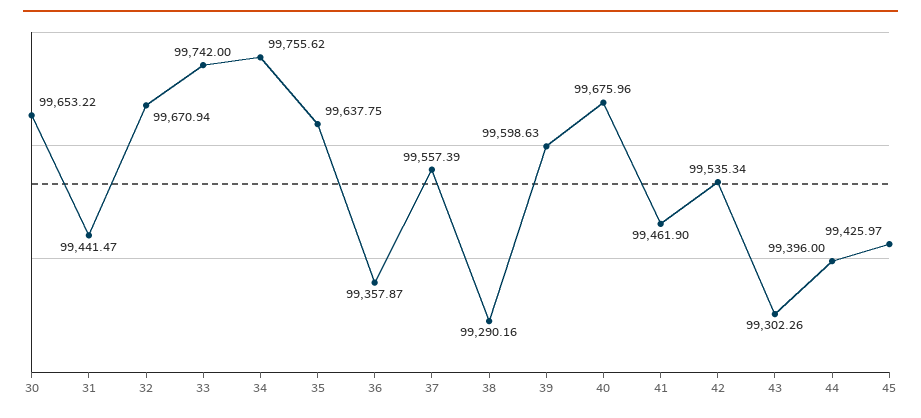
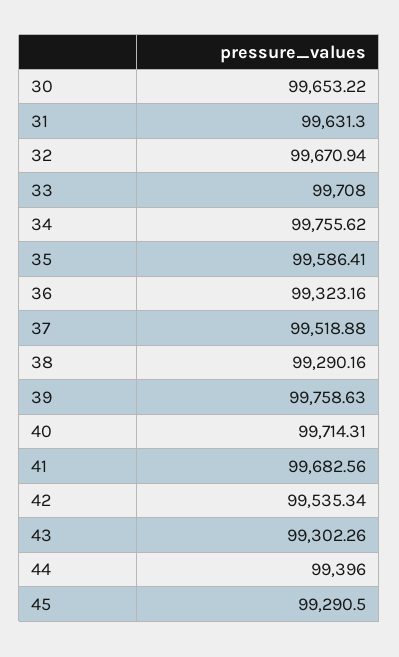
  {
    "30": 99653.22,
-   "31": 99441.47,
+   "31": 99631.3,
    "32": 99670.94,
-   "33": 99742,
+   "33": 99708,
    "34": 99755.62,
-   "35": 99637.75,
+   "35": 99586.41,
-   "36": 99357.87,
+   "36": 99323.16,
-   "37": 99557.39,
+   "37": 99518.88,
    "38": 99290.16,
-   "39": 99598.63,
+   "39": 99758.63,
-   "40": 99675.96,
+   "40": 99714.31,
-   "41": 99461.9,
+   "41": 99682.56,
    "42": 99535.34,
    "43": 99302.26,
    "44": 99396,
-   "45": 99425.97
+   "45": 99290.5
  }

